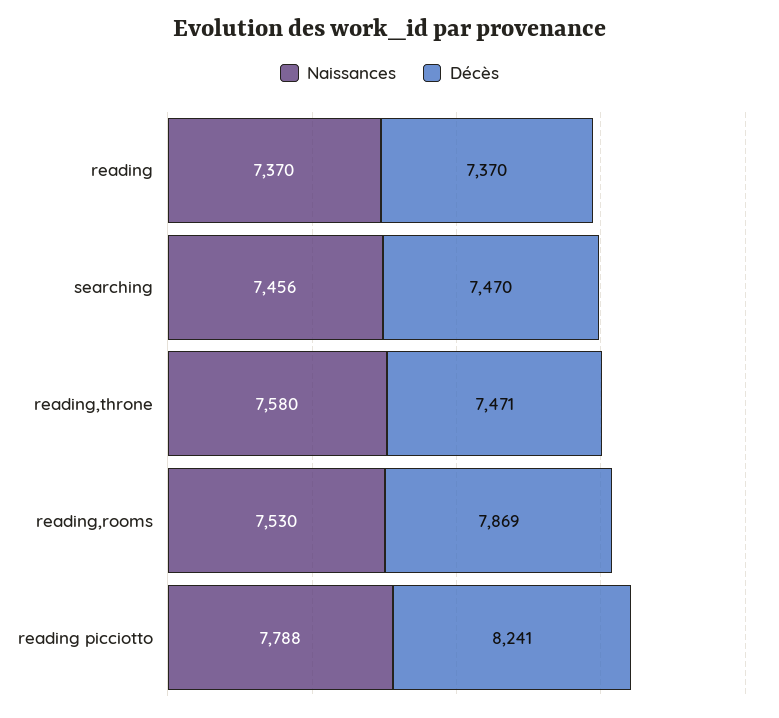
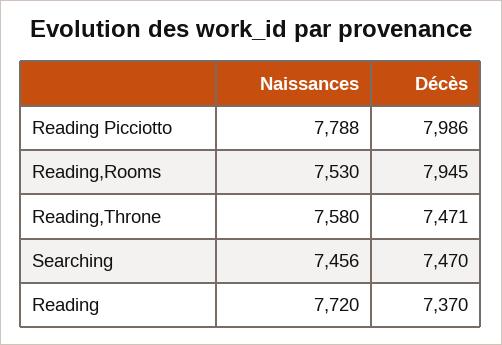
  {
    "Naissances": {
-     "reading": 7370,
+     "reading": 7720,
      "searching": 7456,
      "reading,throne": 7580,
      "reading,rooms": 7530,
      "reading picciotto": 7788
    },
    "Décès": {
      "reading": 7370,
      "searching": 7470,
      "reading,throne": 7471,
-     "reading,rooms": 7869,
+     "reading,rooms": 7945,
-     "reading picciotto": 8241
+     "reading picciotto": 7986
    }
  }

